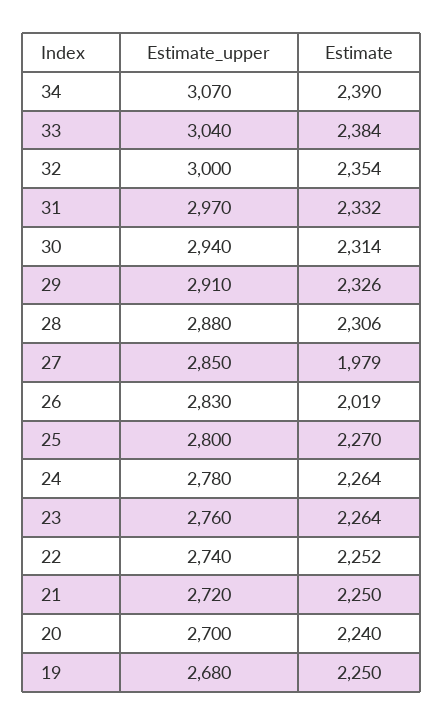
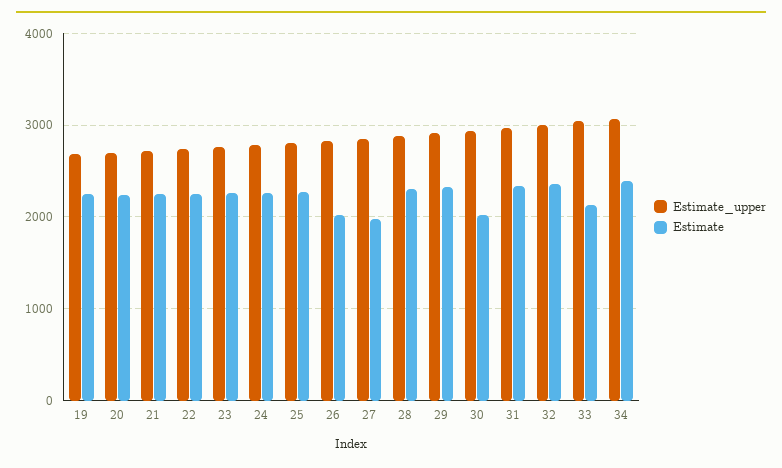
  {
    "Estimate_upper": {
      "34": 3070,
      "33": 3040,
      "32": 3000,
      "31": 2970,
      "30": 2940,
      "29": 2910,
      "28": 2880,
      "27": 2850,
      "26": 2830,
      "25": 2800,
      "24": 2780,
      "23": 2760,
      "22": 2740,
      "21": 2720,
      "20": 2700,
      "19": 2680
    },
    "Estimate": {
      "34": 2390,
-     "33": 2384,
+     "33": 2100,
      "32": 2354,
      "31": 2332,
-     "30": 2314,
+     "30": 2000,
      "29": 2326,
      "28": 2306,
      "27": 1979,
      "26": 2019,
      "25": 2270,
      "24": 2264,
      "23": 2264,
      "22": 2252,
      "21": 2250,
      "20": 2240,
      "19": 2250
    }
  }

